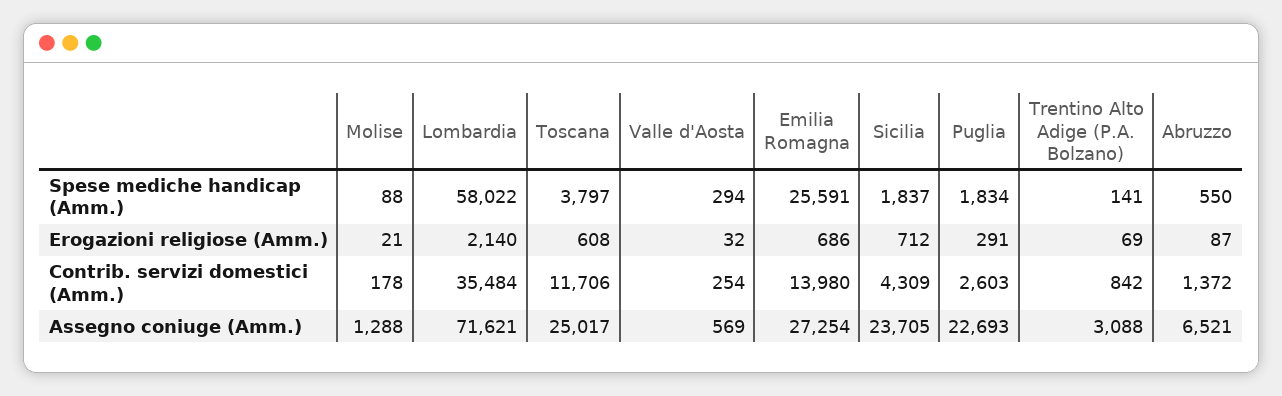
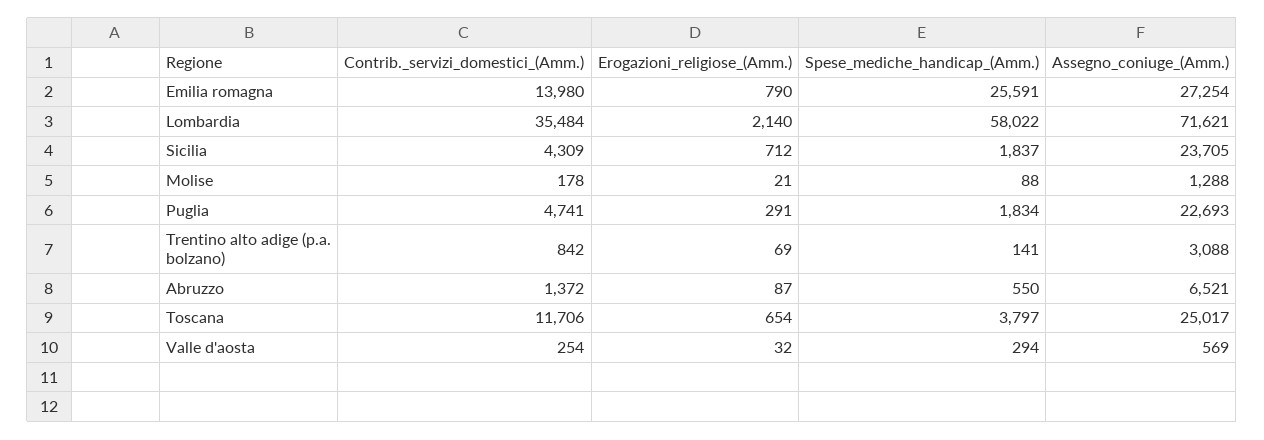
  {
    "Molise": {
      "Spese mediche handicap (Amm.)": 88,
      "Erogazioni religiose (Amm.)": 21,
      "Contrib. servizi domestici (Amm.)": 178,
      "Assegno coniuge (Amm.)": 1288
    },
    "Lombardia": {
      "Spese mediche handicap (Amm.)": 58022,
      "Erogazioni religiose (Amm.)": 2140,
      "Contrib. servizi domestici (Amm.)": 35484,
      "Assegno coniuge (Amm.)": 71621
    },
    "Toscana": {
      "Spese mediche handicap (Amm.)": 3797,
-     "Erogazioni religiose (Amm.)": 608,
+     "Erogazioni religiose (Amm.)": 654,
      "Contrib. servizi domestici (Amm.)": 11706,
      "Assegno coniuge (Amm.)": 25017
    },
    "Valle d'Aosta": {
      "Spese mediche handicap (Amm.)": 294,
      "Erogazioni religiose (Amm.)": 32,
      "Contrib. servizi domestici (Amm.)": 254,
      "Assegno coniuge (Amm.)": 569
    },
    "Emilia Romagna": {
      "Spese mediche handicap (Amm.)": 25591,
-     "Erogazioni religiose (Amm.)": 686,
+     "Erogazioni religiose (Amm.)": 790,
      "Contrib. servizi domestici (Amm.)": 13980,
      "Assegno coniuge (Amm.)": 27254
    },
    "Sicilia": {
      "Spese mediche handicap (Amm.)": 1837,
      "Erogazioni religiose (Amm.)": 712,
      "Contrib. servizi domestici (Amm.)": 4309,
      "Assegno coniuge (Amm.)": 23705
    },
    "Puglia": {
      "Spese mediche handicap (Amm.)": 1834,
      "Erogazioni religiose (Amm.)": 291,
-     "Contrib. servizi domestici (Amm.)": 2603,
+     "Contrib. servizi domestici (Amm.)": 4741,
      "Assegno coniuge (Amm.)": 22693
    },
    "Trentino Alto Adige (P.A. Bolzano)": {
      "Spese mediche handicap (Amm.)": 141,
      "Erogazioni religiose (Amm.)": 69,
      "Contrib. servizi domestici (Amm.)": 842,
      "Assegno coniuge (Amm.)": 3088
    },
    "Abruzzo": {
      "Spese mediche handicap (Amm.)": 550,
      "Erogazioni religiose (Amm.)": 87,
      "Contrib. servizi domestici (Amm.)": 1372,
      "Assegno coniuge (Amm.)": 6521
    }
  }

